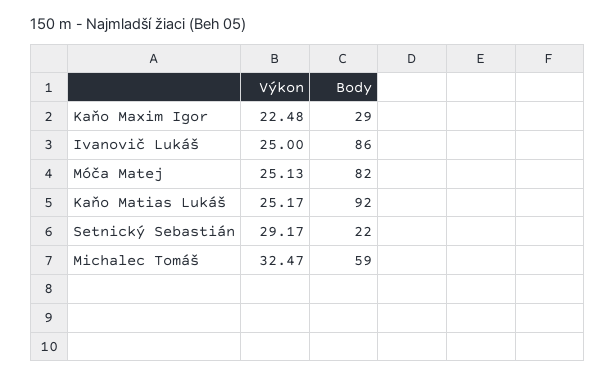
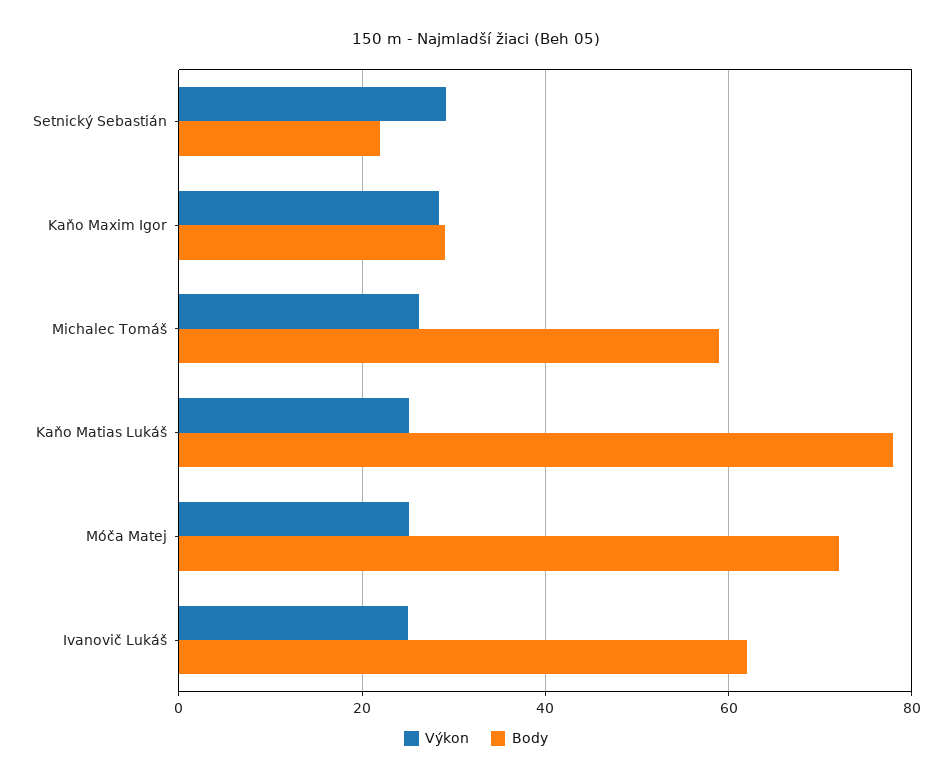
  {
    "Výkon": {
-     "Kaňo Maxim Igor": 22.48,
+     "Kaňo Maxim Igor": 28,
      "Ivanovič Lukáš": 25,
      "Móča Matej": 25.13,
      "Kaňo Matias Lukáš": 25.17,
      "Setnický Sebastián": 29.17,
-     "Michalec Tomáš": 32.47
+     "Michalec Tomáš": 26
    },
    "Body": {
      "Kaňo Maxim Igor": 29,
-     "Ivanovič Lukáš": 86,
+     "Ivanovič Lukáš": 62,
-     "Móča Matej": 82,
+     "Móča Matej": 72,
-     "Kaňo Matias Lukáš": 92,
+     "Kaňo Matias Lukáš": 78,
      "Setnický Sebastián": 22,
      "Michalec Tomáš": 59
    }
  }

